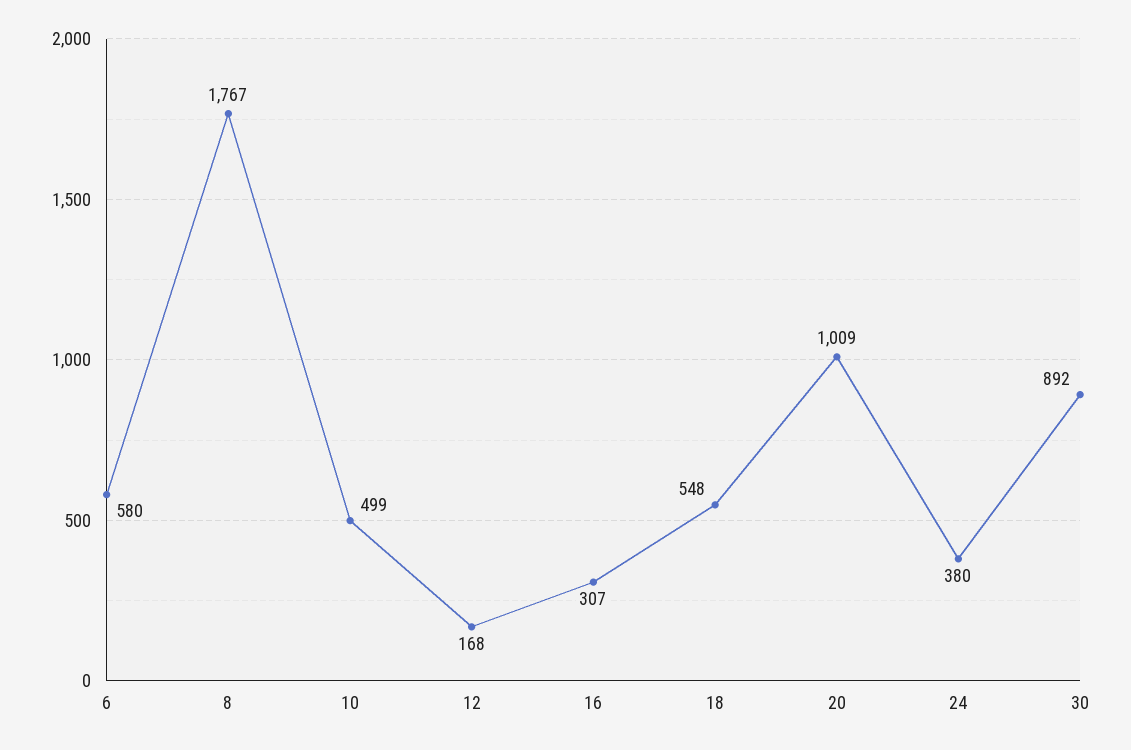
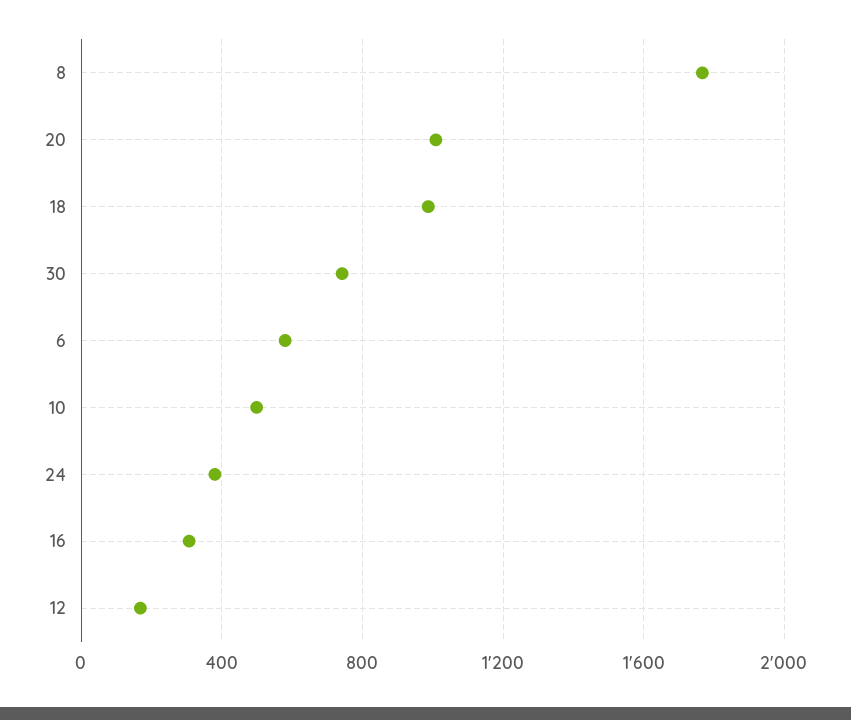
  {
    "6": 580,
    "8": 1767,
    "10": 499,
    "12": 168,
    "16": 307,
-   "18": 548,
+   "18": 1000,
    "20": 1009,
    "24": 380,
-   "30": 892
+   "30": 750
  }

